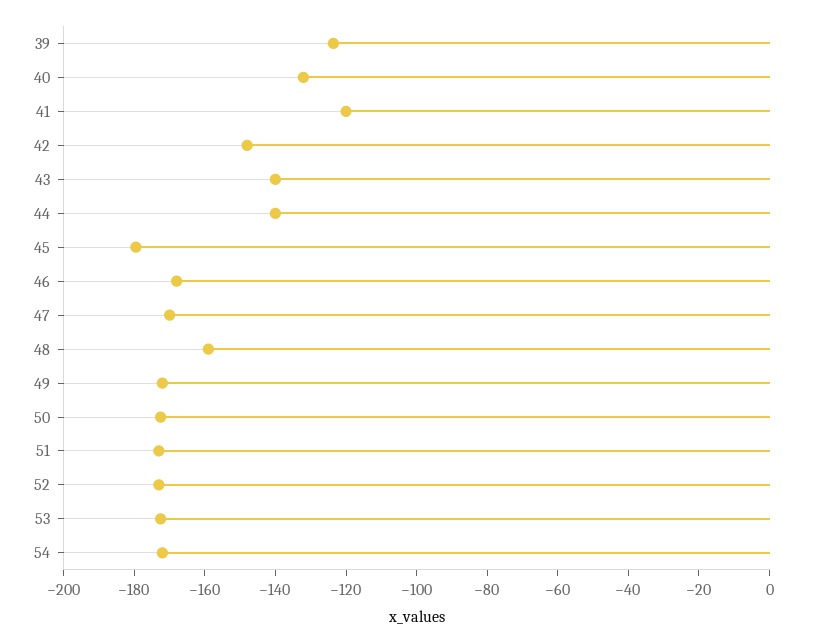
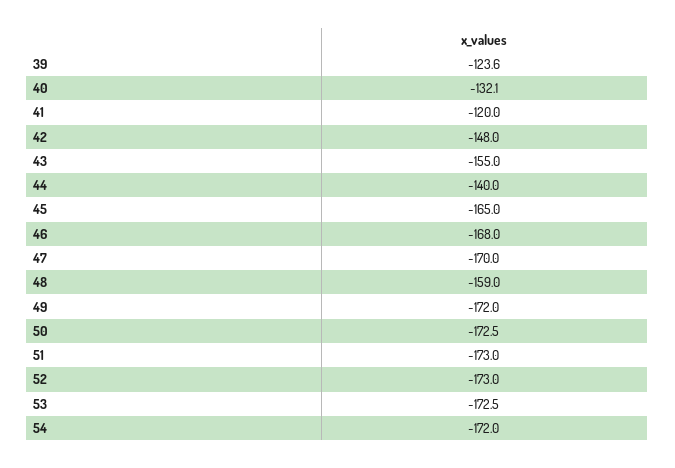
  {
    "39": -123.6,
    "40": -132.1,
    "41": -120,
    "42": -148,
-   "43": -140,
+   "43": -155,
    "44": -140,
-   "45": -180,
+   "45": -165,
    "46": -168,
    "47": -170,
    "48": -159,
    "49": -172,
    "50": -172.5,
    "51": -173,
    "52": -173,
    "53": -172.5,
    "54": -172
  }

